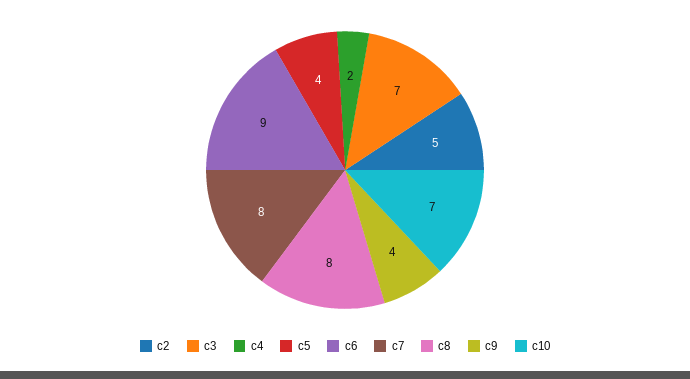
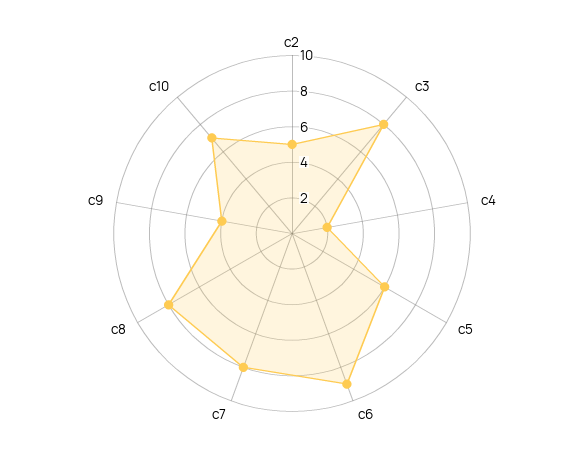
  {
    "c2": 5,
-   "c3": 7,
+   "c3": 8,
    "c4": 2,
-   "c5": 4,
+   "c5": 6,
    "c6": 9,
    "c7": 8,
    "c8": 8,
    "c9": 4,
    "c10": 7
  }

